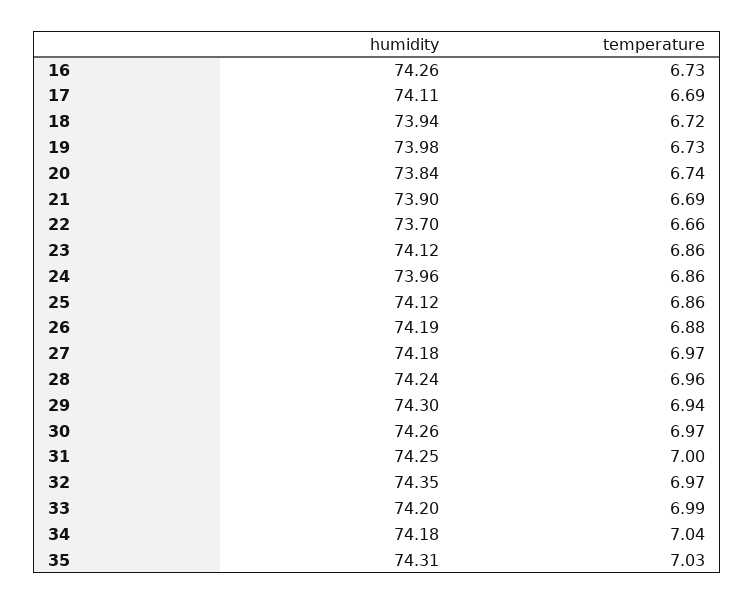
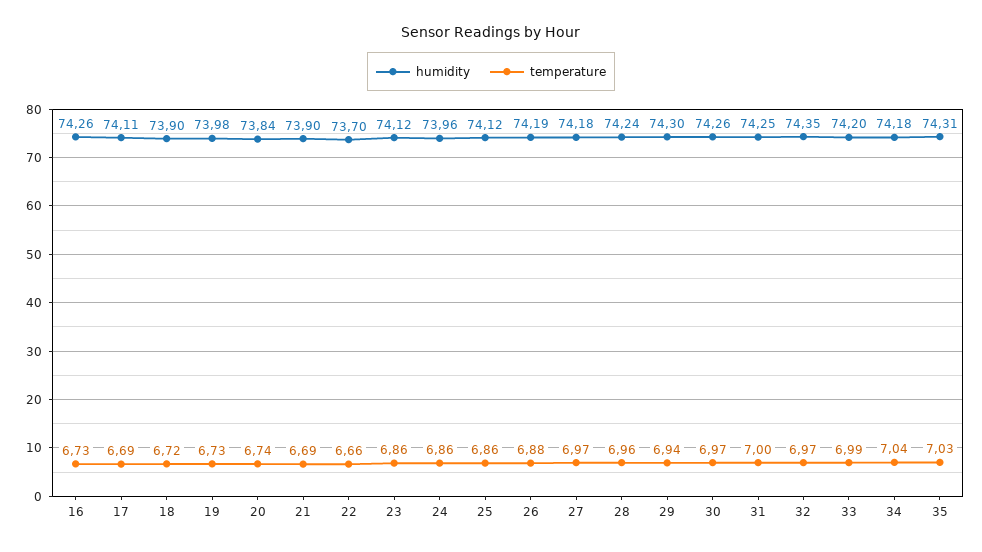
  {
    "humidity": {
      "16": 74.26,
      "17": 74.11,
-     "18": 73.94,
+     "18": 73.9,
      "19": 73.98,
      "20": 73.84,
      "21": 73.9,
      "22": 73.7,
      "23": 74.12,
      "24": 73.96,
      "25": 74.12,
      "26": 74.19,
      "27": 74.18,
      "28": 74.24,
      "29": 74.3,
      "30": 74.26,
      "31": 74.25,
      "32": 74.35,
      "33": 74.2,
      "34": 74.18,
      "35": 74.31
    },
    "temperature": {
      "16": 6.73,
      "17": 6.69,
      "18": 6.72,
      "19": 6.73,
      "20": 6.74,
      "21": 6.69,
      "22": 6.66,
      "23": 6.86,
      "24": 6.86,
      "25": 6.86,
      "26": 6.88,
      "27": 6.97,
      "28": 6.96,
      "29": 6.94,
      "30": 6.97,
      "31": 7,
      "32": 6.97,
      "33": 6.99,
      "34": 7.04,
      "35": 7.03
    }
  }

